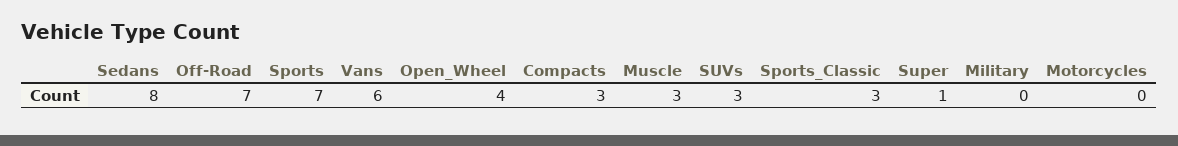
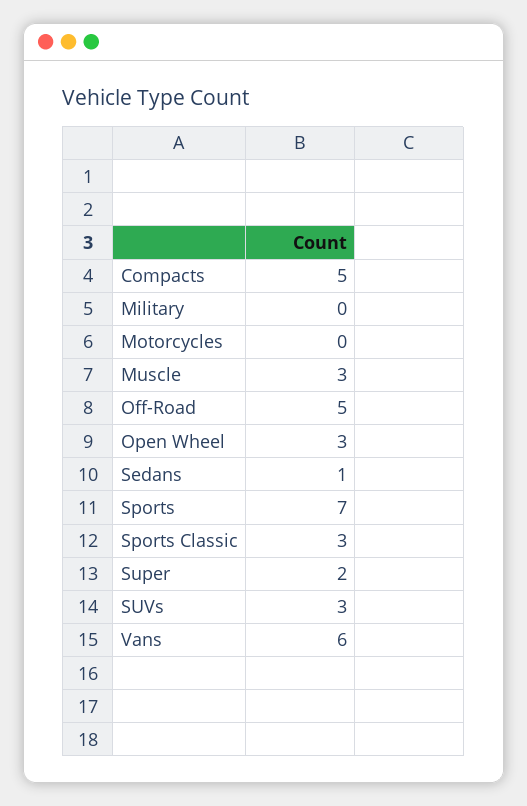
  {
-   "Sedans": 8,
+   "Sedans": 1,
-   "Off-Road": 7,
+   "Off-Road": 5,
    "Sports": 7,
    "Vans": 6,
-   "Open_Wheel": 4,
+   "Open_Wheel": 3,
-   "Compacts": 3,
+   "Compacts": 5,
    "Muscle": 3,
    "SUVs": 3,
    "Sports_Classic": 3,
-   "Super": 1,
+   "Super": 2,
    "Military": 0,
    "Motorcycles": 0
  }

